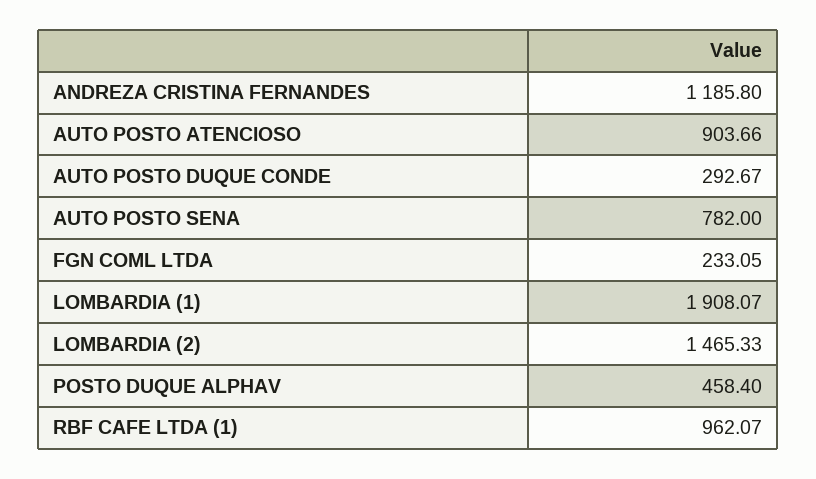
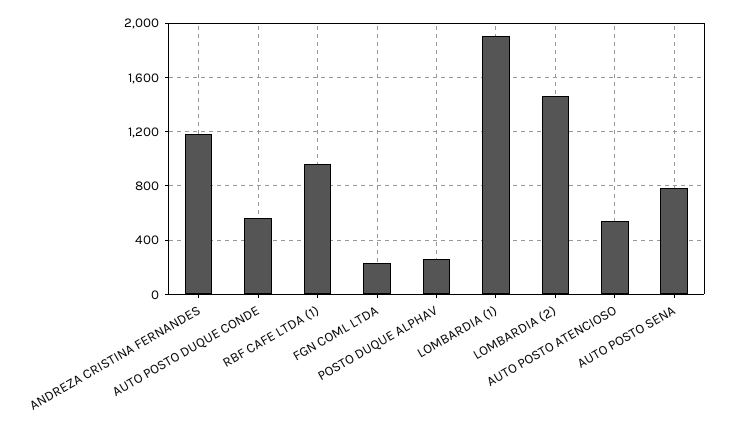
  {
    "ANDREZA CRISTINA FERNANDES": 1185.8,
-   "AUTO POSTO ATENCIOSO": 903.66,
+   "AUTO POSTO ATENCIOSO": 550,
-   "AUTO POSTO DUQUE CONDE": 292.67,
+   "AUTO POSTO DUQUE CONDE": 550,
    "AUTO POSTO SENA": 782,
    "FGN COML LTDA": 233.05,
    "LOMBARDIA (1)": 1908.07,
    "LOMBARDIA (2)": 1465.33,
-   "POSTO DUQUE ALPHAV": 458.4,
+   "POSTO DUQUE ALPHAV": 250,
    "RBF CAFE LTDA (1)": 962.07
  }

